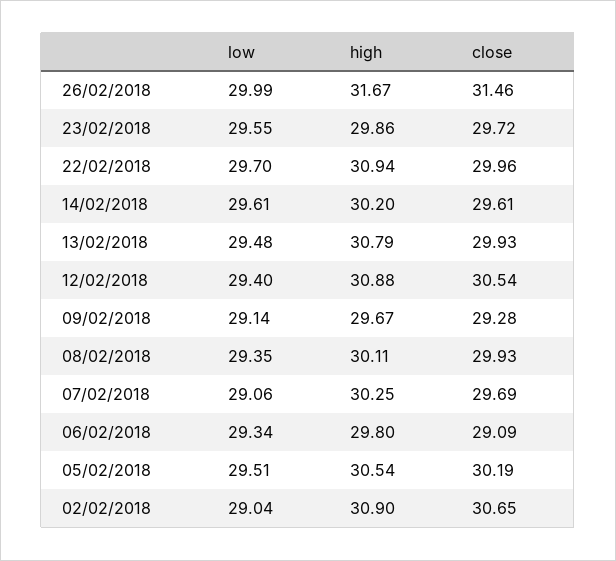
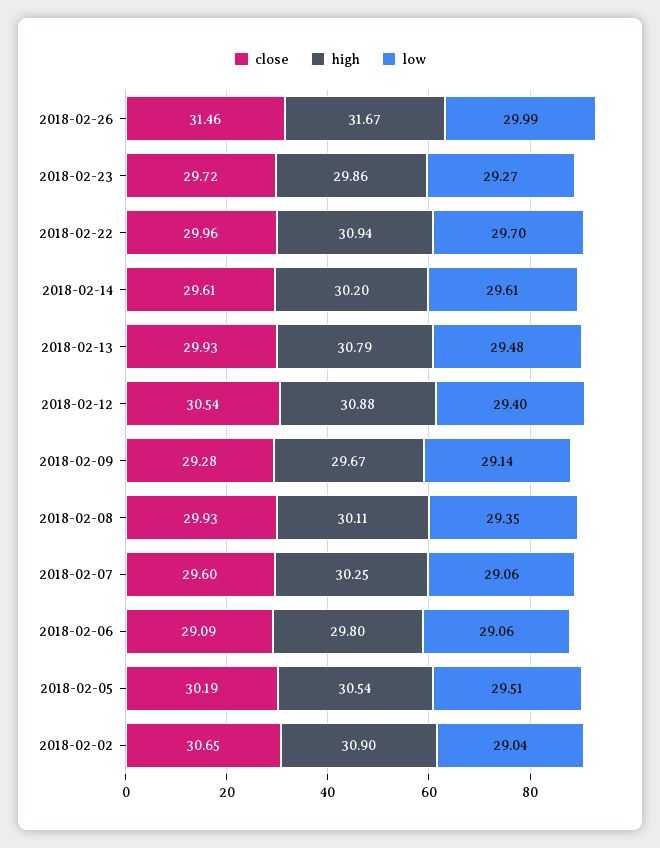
  {
    "low": {
      "26/02/2018": 29.99,
-     "23/02/2018": 29.55,
+     "23/02/2018": 29.27,
      "22/02/2018": 29.7,
      "14/02/2018": 29.61,
      "13/02/2018": 29.48,
      "12/02/2018": 29.4,
      "09/02/2018": 29.14,
      "08/02/2018": 29.35,
      "07/02/2018": 29.06,
-     "06/02/2018": 29.34,
+     "06/02/2018": 29.06,
      "05/02/2018": 29.51,
      "02/02/2018": 29.04
    },
    "high": {
      "26/02/2018": 31.67,
      "23/02/2018": 29.86,
      "22/02/2018": 30.94,
      "14/02/2018": 30.2,
      "13/02/2018": 30.79,
      "12/02/2018": 30.88,
      "09/02/2018": 29.67,
      "08/02/2018": 30.11,
      "07/02/2018": 30.25,
      "06/02/2018": 29.8,
      "05/02/2018": 30.54,
      "02/02/2018": 30.9
    },
    "close": {
      "26/02/2018": 31.46,
      "23/02/2018": 29.72,
      "22/02/2018": 29.96,
      "14/02/2018": 29.61,
      "13/02/2018": 29.93,
      "12/02/2018": 30.54,
      "09/02/2018": 29.28,
      "08/02/2018": 29.93,
-     "07/02/2018": 29.69,
+     "07/02/2018": 29.6,
      "06/02/2018": 29.09,
      "05/02/2018": 30.19,
      "02/02/2018": 30.65
    }
  }

